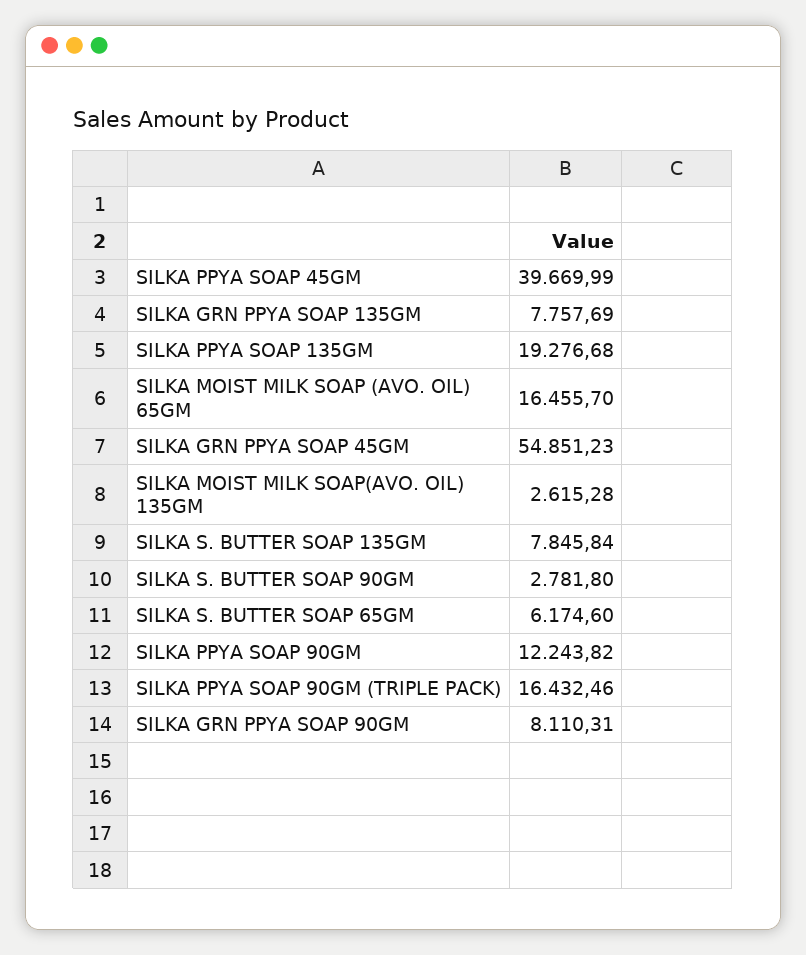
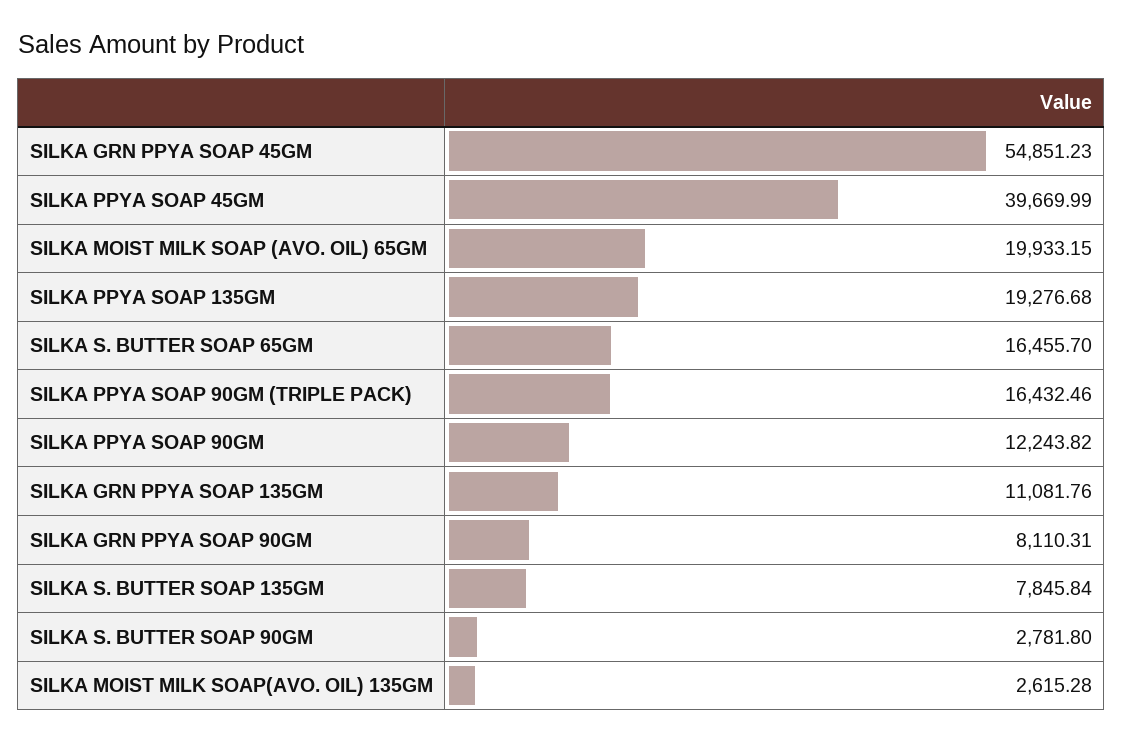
  {
    "SILKA PPYA SOAP 45GM": 39669.99,
-   "SILKA GRN PPYA SOAP 135GM": 7757.69,
+   "SILKA GRN PPYA SOAP 135GM": 11081.76,
    "SILKA PPYA SOAP 135GM": 19276.68,
-   "SILKA MOIST MILK SOAP (AVO. OIL) 65GM": 16455.7,
+   "SILKA MOIST MILK SOAP (AVO. OIL) 65GM": 19933.15,
    "SILKA GRN PPYA SOAP 45GM": 54851.23,
    "SILKA MOIST MILK SOAP(AVO. OIL) 135GM": 2615.28,
    "SILKA S. BUTTER SOAP 135GM": 7845.84,
    "SILKA S. BUTTER SOAP 90GM": 2781.8,
-   "SILKA S. BUTTER SOAP 65GM": 6174.6,
+   "SILKA S. BUTTER SOAP 65GM": 16455.7,
    "SILKA PPYA SOAP 90GM": 12243.82,
    "SILKA PPYA SOAP 90GM (TRIPLE PACK)": 16432.46,
    "SILKA GRN PPYA SOAP 90GM": 8110.31
  }

